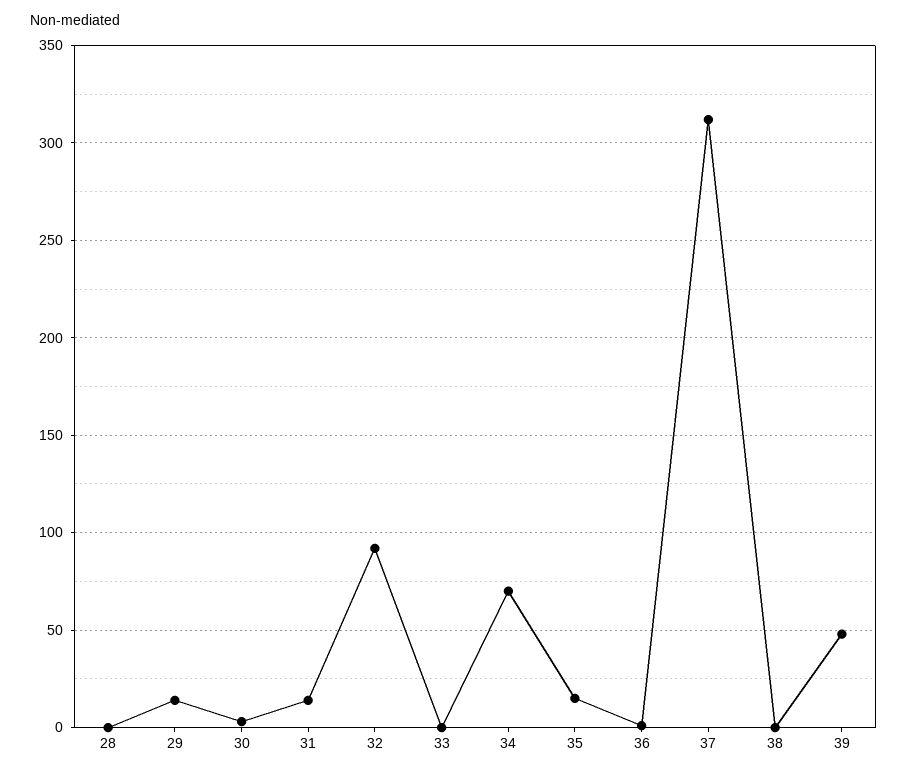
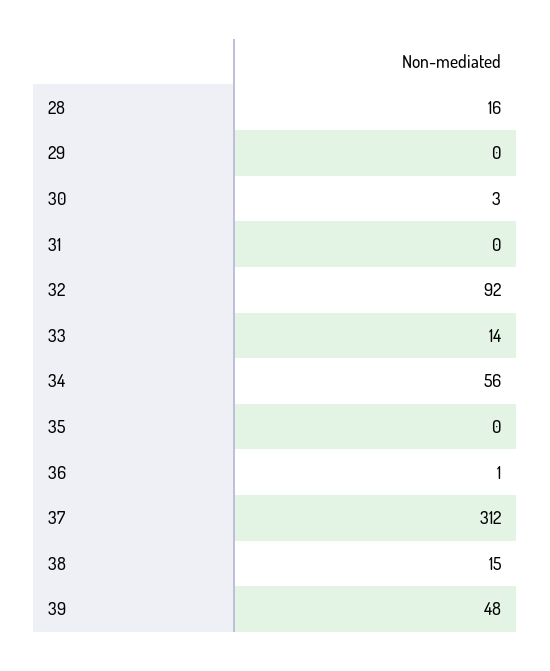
  {
-   "28": 0,
+   "28": 16,
-   "29": 15,
+   "29": 0,
    "30": 3,
-   "31": 15,
+   "31": 0,
    "32": 92,
-   "33": 0,
+   "33": 14,
-   "34": 70,
+   "34": 56,
-   "35": 15,
+   "35": 0,
    "36": 1,
    "37": 312,
-   "38": 0,
+   "38": 15,
    "39": 48
  }

